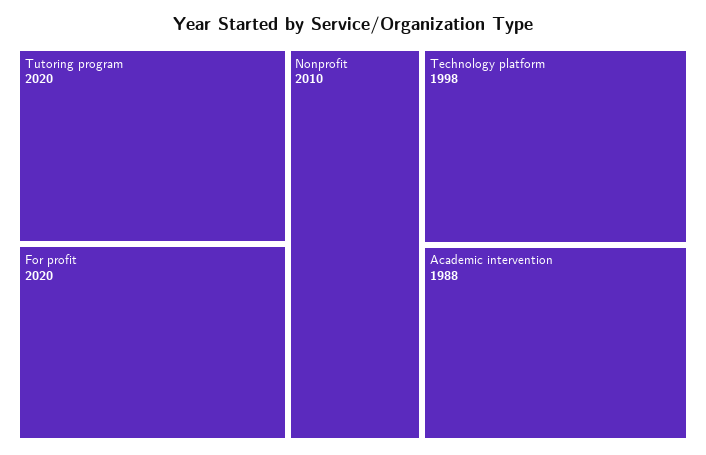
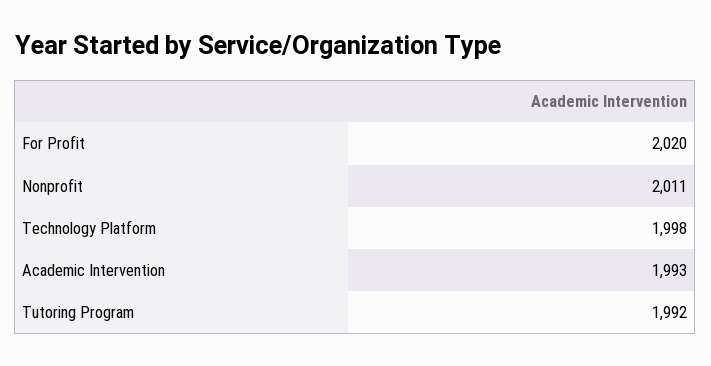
  {
-   "Tutoring program": 2020,
+   "Tutoring program": 1992,
    "For profit": 2020,
-   "Nonprofit": 2010,
+   "Nonprofit": 2011,
    "Technology platform": 1998,
-   "Academic intervention": 1988
+   "Academic intervention": 1993
  }

